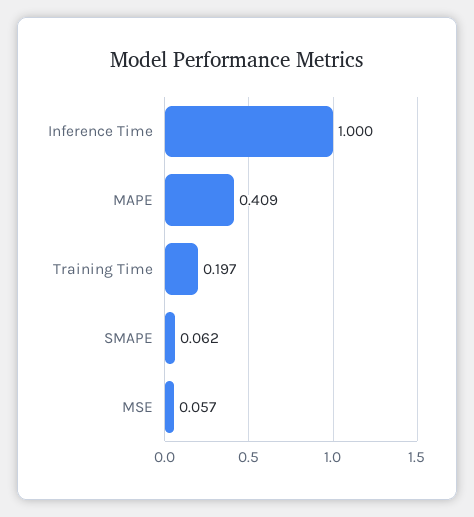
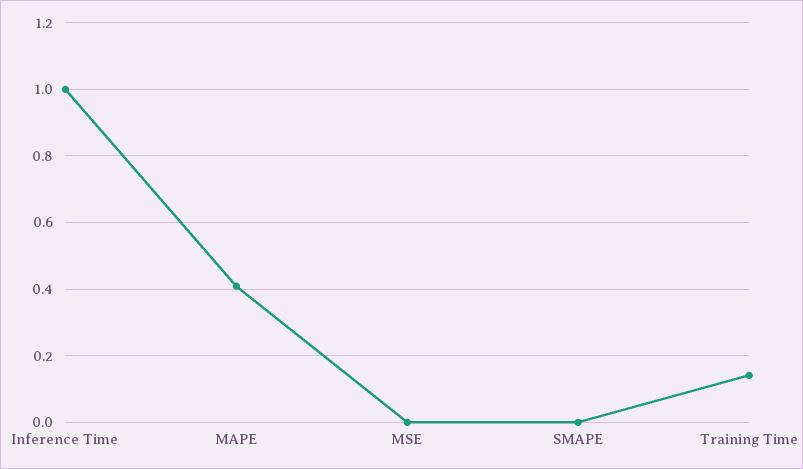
  {
    "Inference Time": 1,
    "MAPE": 0.409,
-   "Training Time": 0.197,
+   "Training Time": 0.14,
-   "SMAPE": 0.062,
+   "SMAPE": 0,
-   "MSE": 0.057
+   "MSE": 0
  }

